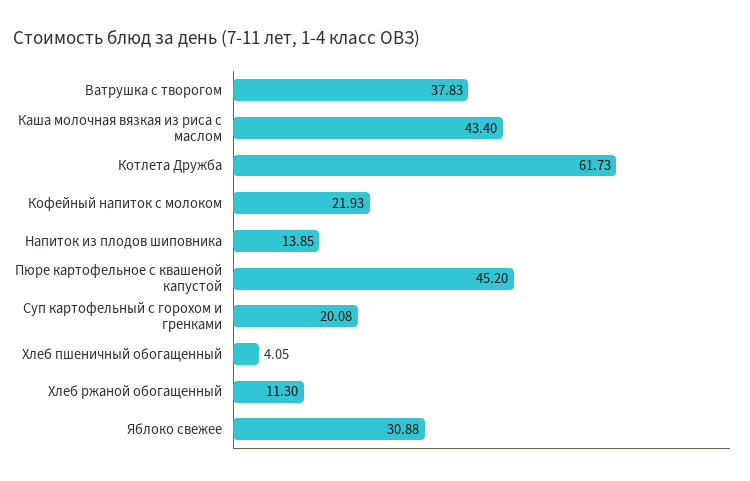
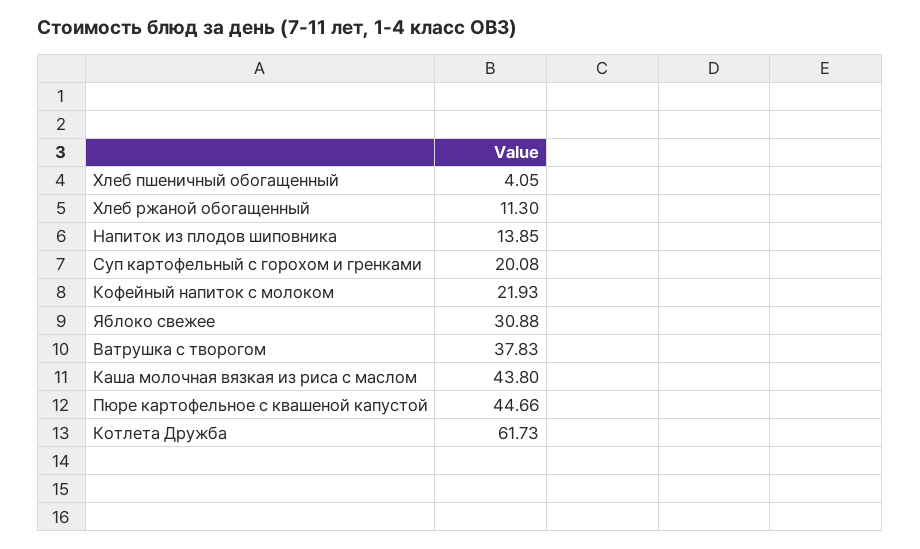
  {
    "Ватрушка с творогом": 37.83,
-   "Каша молочная вязкая из риса с маслом": 43.4,
+   "Каша молочная вязкая из риса с маслом": 43.8,
    "Котлета Дружба": 61.73,
    "Кофейный напиток с молоком": 21.93,
    "Напиток из плодов шиповника": 13.85,
-   "Пюре картофельное с квашеной капустой": 45.2,
+   "Пюре картофельное с квашеной капустой": 44.66,
    "Суп картофельный с горохом и гренками": 20.08,
    "Хлеб пшеничный обогащенный": 4.05,
    "Хлеб ржаной обогащенный": 11.3,
    "Яблоко свежее": 30.88
  }

